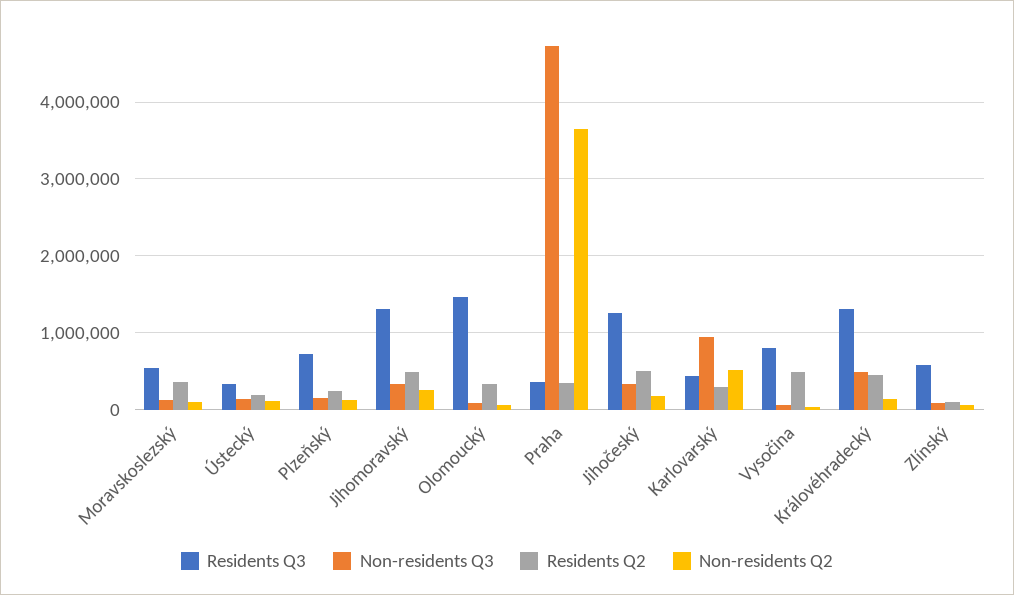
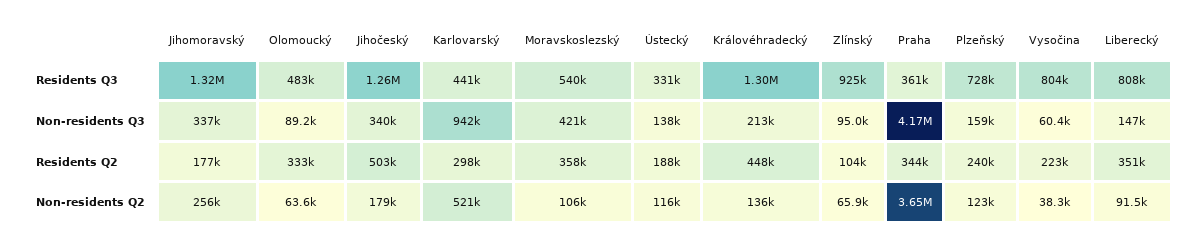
  {
    "Residents Q3": {
      "Moravskoslezský": 540000,
      "Ústecký": 331000,
      "Plzeňský": 728000,
      "Jihomoravský": 1320000,
-     "Olomoucký": 1500000,
+     "Olomoucký": 483000,
      "Praha": 361000,
      "Jihočeský": 1260000,
      "Karlovarský": 441000,
      "Vysočina": 804000,
      "Královéhradecký": 1300000,
-     "Zlínský": 600000
+     "Zlínský": 925000,
+     "Liberecký": 808000
    },
    "Non-residents Q3": {
-     "Moravskoslezský": 100000,
+     "Moravskoslezský": 421000,
      "Ústecký": 138000,
      "Plzeňský": 159000,
      "Jihomoravský": 337000,
      "Olomoucký": 89200,
-     "Praha": 4700000,
+     "Praha": 4170000,
      "Jihočeský": 340000,
      "Karlovarský": 942000,
      "Vysočina": 60400,
-     "Královéhradecký": 500000,
+     "Královéhradecký": 213000,
-     "Zlínský": 95000
+     "Zlínský": 95000,
+     "Liberecký": 147000
    },
    "Residents Q2": {
      "Moravskoslezský": 358000,
      "Ústecký": 188000,
      "Plzeňský": 240000,
-     "Jihomoravský": 500000,
+     "Jihomoravský": 177000,
      "Olomoucký": 333000,
      "Praha": 344000,
      "Jihočeský": 503000,
      "Karlovarský": 298000,
-     "Vysočina": 500000,
+     "Vysočina": 223000,
      "Královéhradecký": 448000,
-     "Zlínský": 104000
+     "Zlínský": 104000,
+     "Liberecký": 351000
    },
    "Non-residents Q2": {
      "Moravskoslezský": 106000,
      "Ústecký": 116000,
      "Plzeňský": 123000,
      "Jihomoravský": 256000,
      "Olomoucký": 63600,
      "Praha": 3650000,
      "Jihočeský": 179000,
      "Karlovarský": 521000,
      "Vysočina": 38300,
      "Královéhradecký": 136000,
-     "Zlínský": 65900
+     "Zlínský": 65900,
+     "Liberecký": 91500
    }
  }

